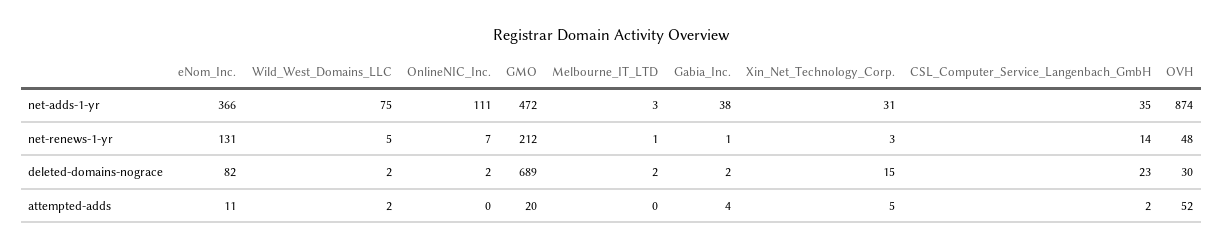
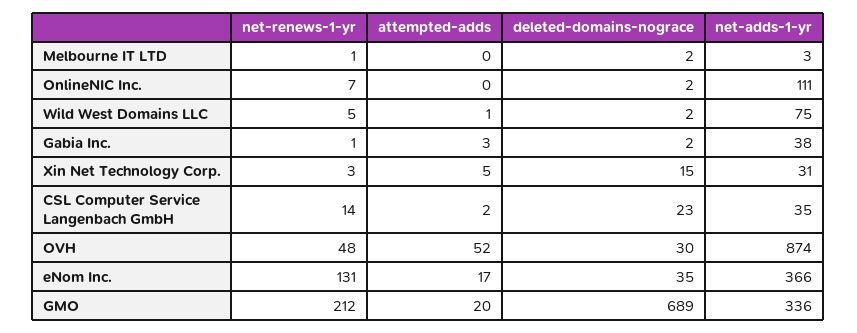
  {
    "eNom_Inc.": {
      "net-adds-1-yr": 366,
      "net-renews-1-yr": 131,
-     "deleted-domains-nograce": 82,
+     "deleted-domains-nograce": 35,
-     "attempted-adds": 11
+     "attempted-adds": 17
    },
    "Wild_West_Domains_LLC": {
      "net-adds-1-yr": 75,
      "net-renews-1-yr": 5,
      "deleted-domains-nograce": 2,
-     "attempted-adds": 2
+     "attempted-adds": 1
    },
    "OnlineNIC_Inc.": {
      "net-adds-1-yr": 111,
      "net-renews-1-yr": 7,
      "deleted-domains-nograce": 2,
      "attempted-adds": 0
    },
    "GMO": {
-     "net-adds-1-yr": 472,
+     "net-adds-1-yr": 336,
      "net-renews-1-yr": 212,
      "deleted-domains-nograce": 689,
      "attempted-adds": 20
    },
    "Melbourne_IT_LTD": {
      "net-adds-1-yr": 3,
      "net-renews-1-yr": 1,
      "deleted-domains-nograce": 2,
      "attempted-adds": 0
    },
    "Gabia_Inc.": {
      "net-adds-1-yr": 38,
      "net-renews-1-yr": 1,
      "deleted-domains-nograce": 2,
-     "attempted-adds": 4
+     "attempted-adds": 3
    },
    "Xin_Net_Technology_Corp.": {
      "net-adds-1-yr": 31,
      "net-renews-1-yr": 3,
      "deleted-domains-nograce": 15,
      "attempted-adds": 5
    },
    "CSL_Computer_Service_Langenbach_GmbH": {
      "net-adds-1-yr": 35,
      "net-renews-1-yr": 14,
      "deleted-domains-nograce": 23,
      "attempted-adds": 2
    },
    "OVH": {
      "net-adds-1-yr": 874,
      "net-renews-1-yr": 48,
      "deleted-domains-nograce": 30,
      "attempted-adds": 52
    }
  }

